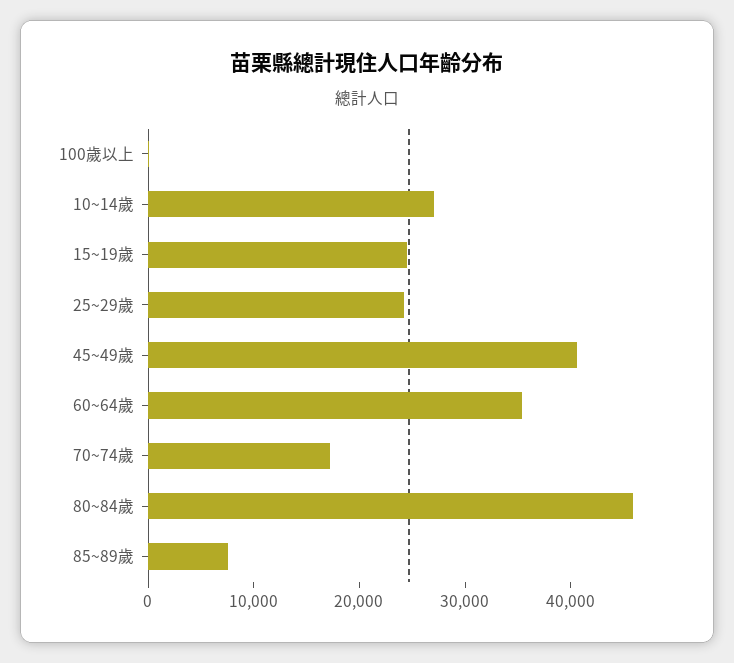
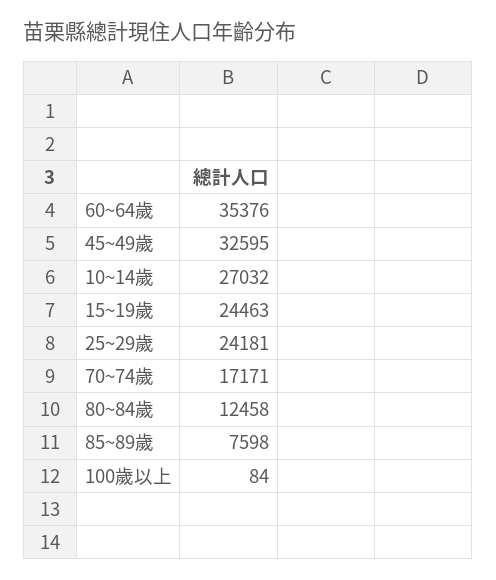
  {
    "100歲以上": 84,
    "10~14歲": 27032,
    "15~19歲": 24463,
    "25~29歲": 24181,
-   "45~49歲": 40000,
+   "45~49歲": 32595,
    "60~64歲": 35376,
    "70~74歲": 17171,
-   "80~84歲": 46000,
+   "80~84歲": 12458,
    "85~89歲": 7598
  }

